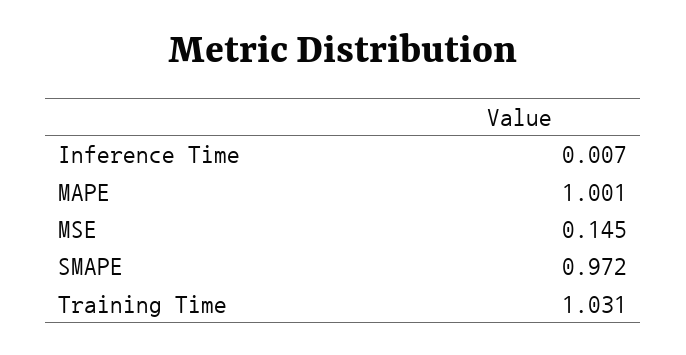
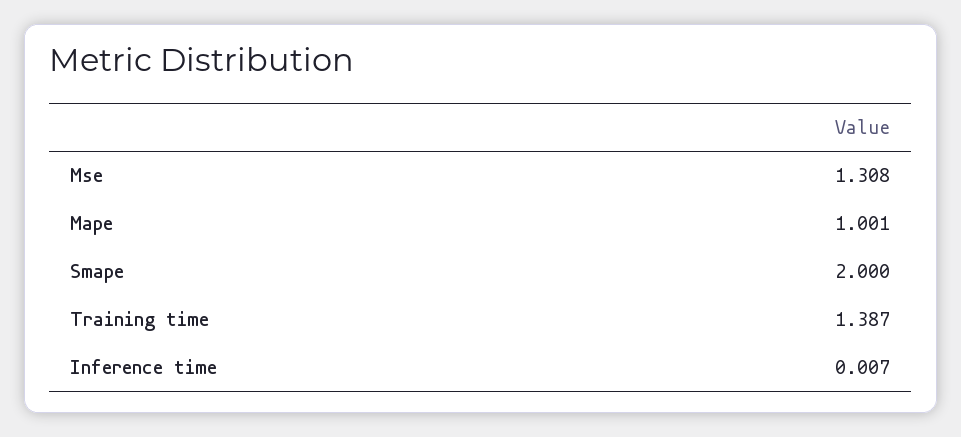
  {
    "Inference Time": 0.007,
    "MAPE": 1.001,
-   "MSE": 0.145,
+   "MSE": 1.308,
-   "SMAPE": 0.972,
+   "SMAPE": 2,
-   "Training Time": 1.031
+   "Training Time": 1.387
  }

